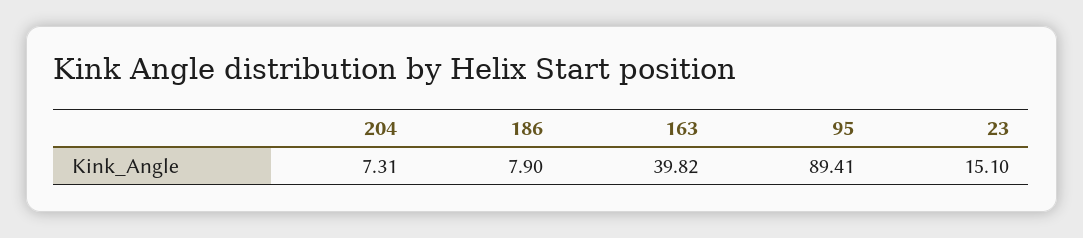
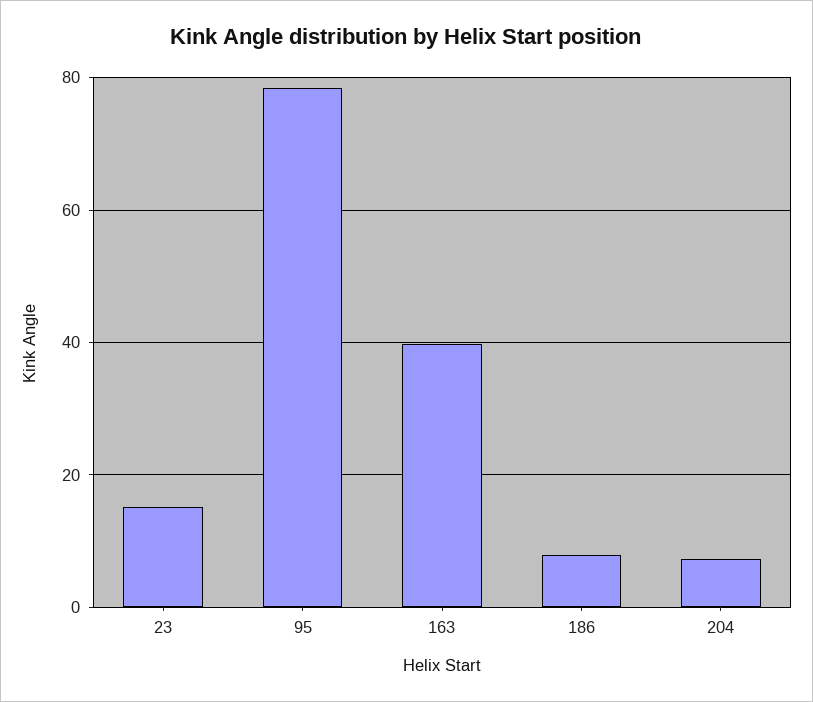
  {
    "204": 7.31,
    "186": 7.9,
    "163": 39.82,
-   "95": 89.41,
+   "95": 78,
    "23": 15.1
  }

